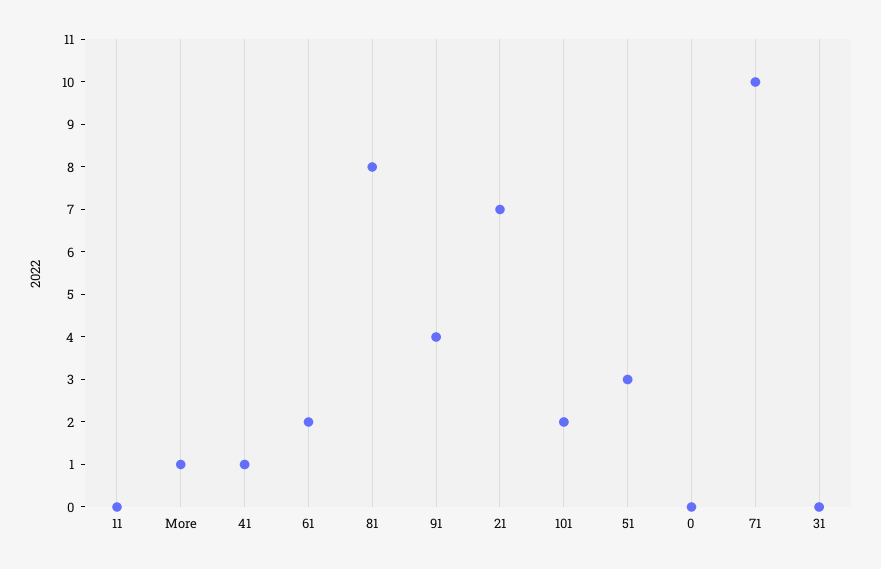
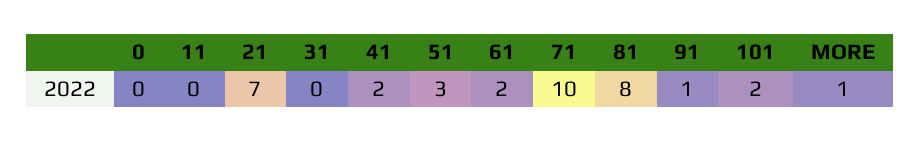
  {
    "11": 0,
    "More": 1,
-   "41": 1,
+   "41": 2,
    "61": 2,
    "81": 8,
-   "91": 4,
+   "91": 1,
    "21": 7,
    "101": 2,
    "51": 3,
    "0": 0,
    "71": 10,
    "31": 0
  }

